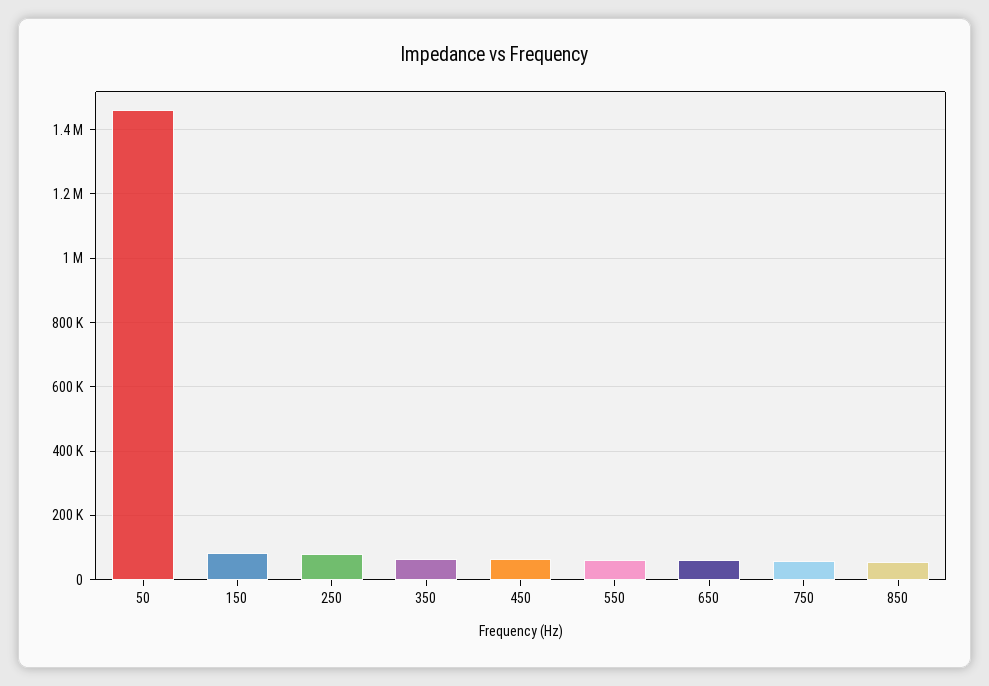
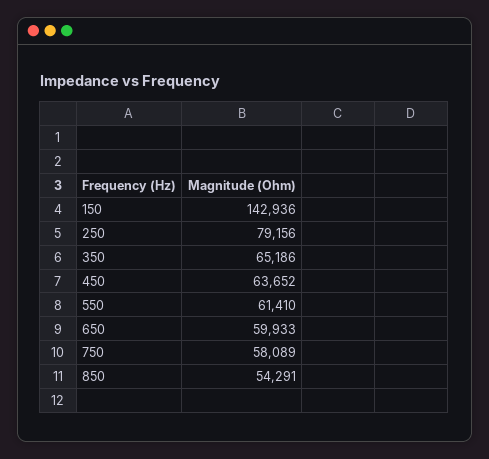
  {
-   "50": 1460000,
-   "150": 80000,
+   "150": 142936,
    "250": 79156,
    "350": 65186,
    "450": 63652,
    "550": 61410,
    "650": 59933,
    "750": 58089,
    "850": 54291
  }

